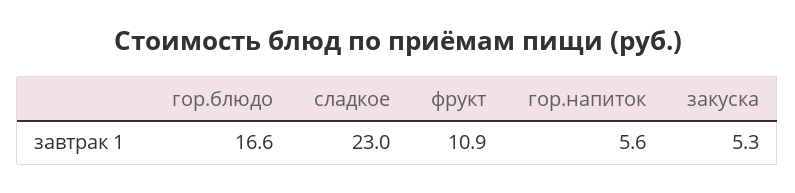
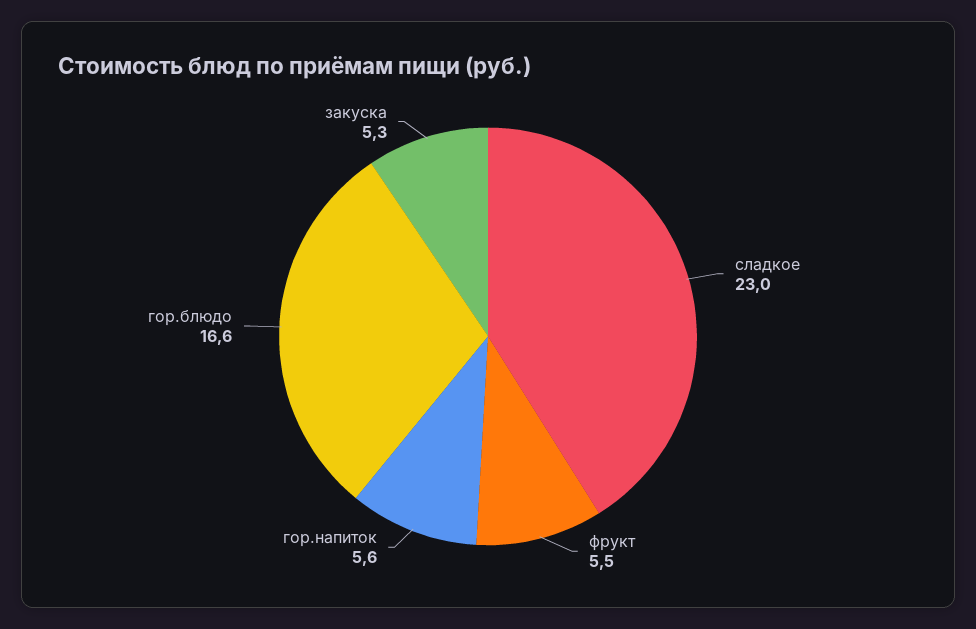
  {
    "гор.блюдо": 16.6,
    "сладкое": 23,
-   "фрукт": 10.9,
+   "фрукт": 5.5,
    "гор.напиток": 5.6,
    "закуска": 5.3
  }

